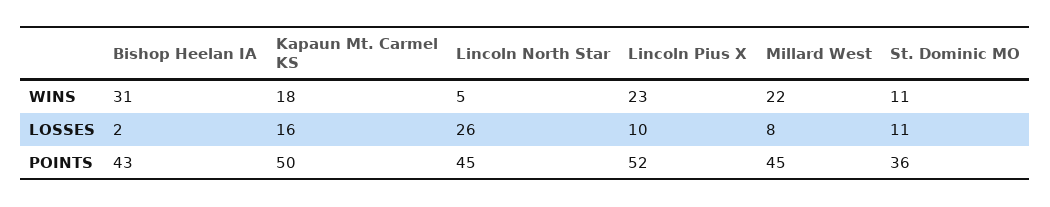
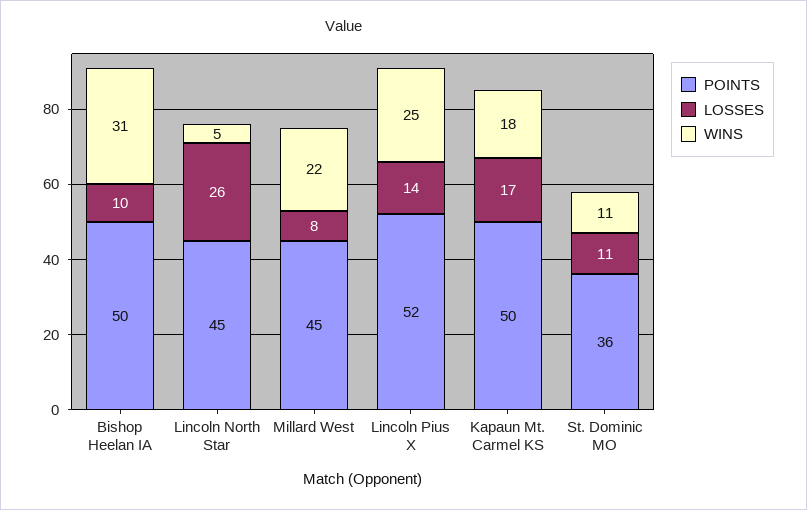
  {
    "WINS": {
      "Bishop Heelan IA": 31,
      "Kapaun Mt. Carmel KS": 18,
      "Lincoln North Star": 5,
-     "Lincoln Pius X": 23,
+     "Lincoln Pius X": 25,
      "Millard West": 22,
      "St. Dominic MO": 11
    },
    "LOSSES": {
-     "Bishop Heelan IA": 2,
+     "Bishop Heelan IA": 10,
-     "Kapaun Mt. Carmel KS": 16,
+     "Kapaun Mt. Carmel KS": 17,
      "Lincoln North Star": 26,
-     "Lincoln Pius X": 10,
+     "Lincoln Pius X": 14,
      "Millard West": 8,
      "St. Dominic MO": 11
    },
    "POINTS": {
-     "Bishop Heelan IA": 43,
+     "Bishop Heelan IA": 50,
      "Kapaun Mt. Carmel KS": 50,
      "Lincoln North Star": 45,
      "Lincoln Pius X": 52,
      "Millard West": 45,
      "St. Dominic MO": 36
    }
  }

